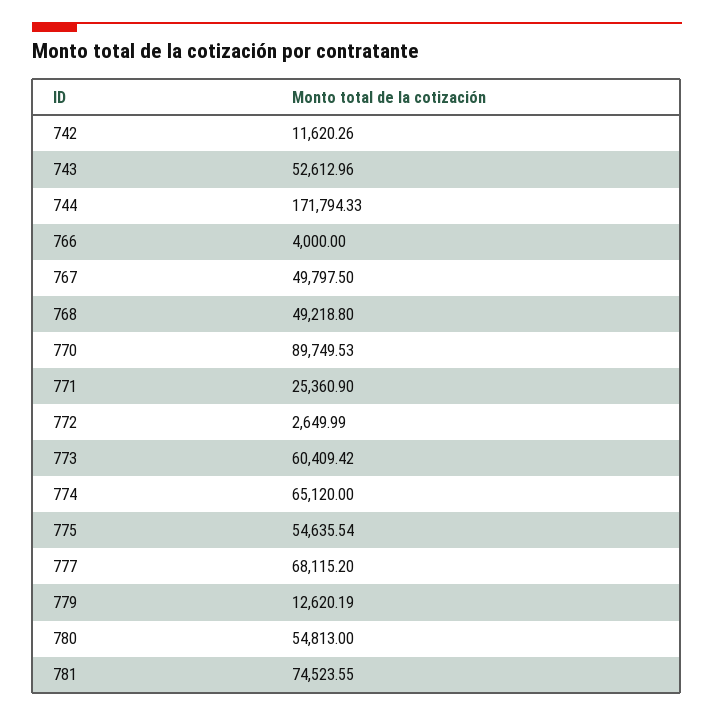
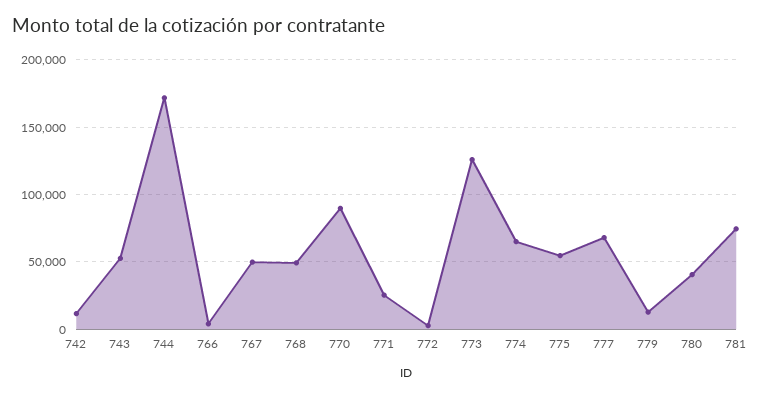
  {
    "742": 11620.26,
    "743": 52612.96,
    "744": 171794.33,
    "766": 4000,
    "767": 49797.5,
    "768": 49218.8,
    "770": 89749.53,
    "771": 25360.9,
    "772": 2649.99,
-   "773": 60409.42,
+   "773": 125000,
    "774": 65120,
    "775": 54635.54,
    "777": 68115.2,
    "779": 12620.19,
-   "780": 54813,
+   "780": 40000,
    "781": 74523.55
  }

